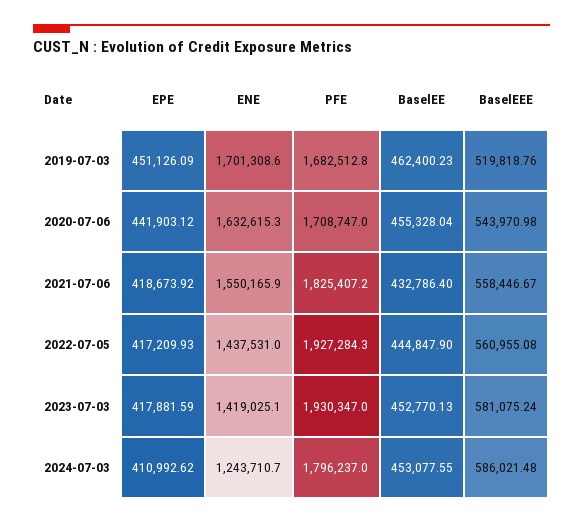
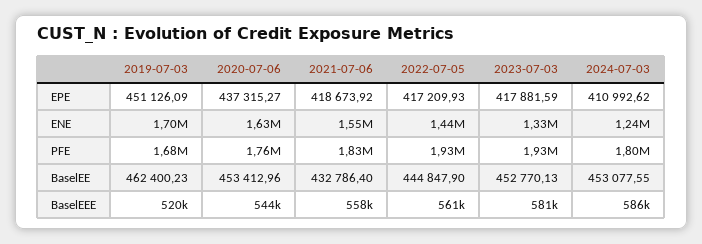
  {
    "EPE": {
      "2019-07-03": 451126.09,
-     "2020-07-06": 441903.12,
+     "2020-07-06": 437315.27,
      "2021-07-06": 418673.92,
      "2022-07-05": 417209.93,
      "2023-07-03": 417881.59,
      "2024-07-03": 410992.62
    },
    "ENE": {
      "2019-07-03": 1701308.6,
      "2020-07-06": 1632615.3,
      "2021-07-06": 1550165.9,
      "2022-07-05": 1437531,
-     "2023-07-03": 1419025.1,
+     "2023-07-03": 1330000,
      "2024-07-03": 1243710.7
    },
    "PFE": {
      "2019-07-03": 1682512.8,
-     "2020-07-06": 1708747,
+     "2020-07-06": 1760000,
      "2021-07-06": 1825407.2,
      "2022-07-05": 1927284.3,
      "2023-07-03": 1930347,
      "2024-07-03": 1796237
    },
    "BaselEE": {
      "2019-07-03": 462400.23,
-     "2020-07-06": 455328.04,
+     "2020-07-06": 453412.96,
      "2021-07-06": 432786.4,
      "2022-07-05": 444847.9,
      "2023-07-03": 452770.13,
      "2024-07-03": 453077.55
    },
    "BaselEEE": {
      "2019-07-03": 519818.76,
      "2020-07-06": 543970.98,
      "2021-07-06": 558446.67,
      "2022-07-05": 560955.08,
      "2023-07-03": 581075.24,
      "2024-07-03": 586021.48
    }
  }

